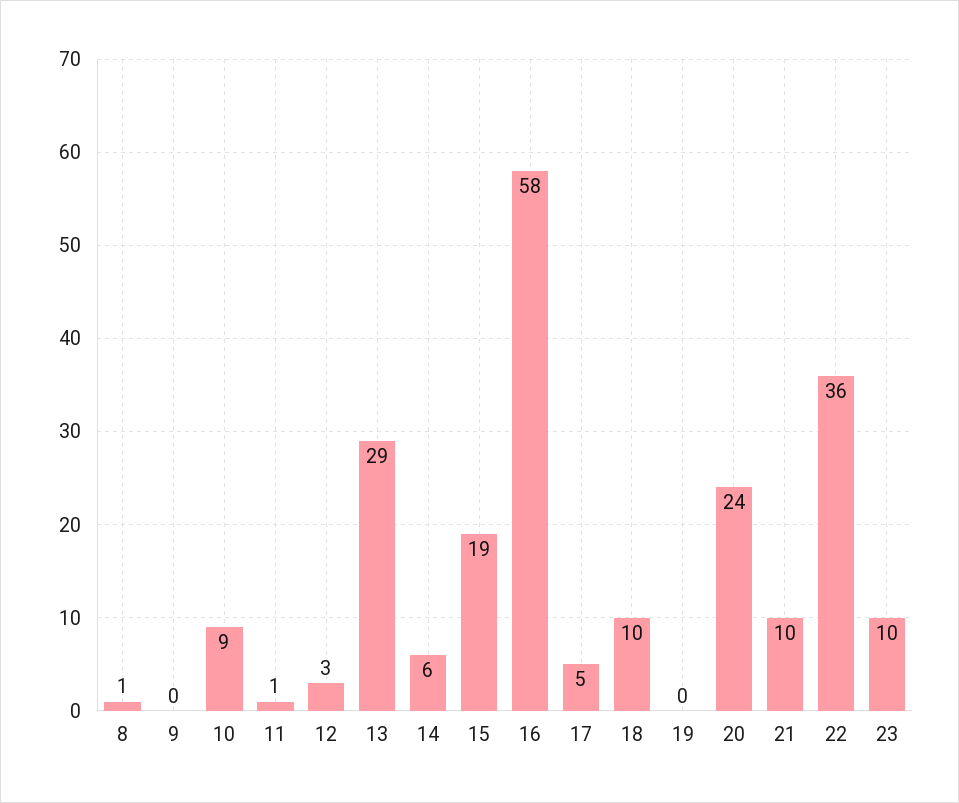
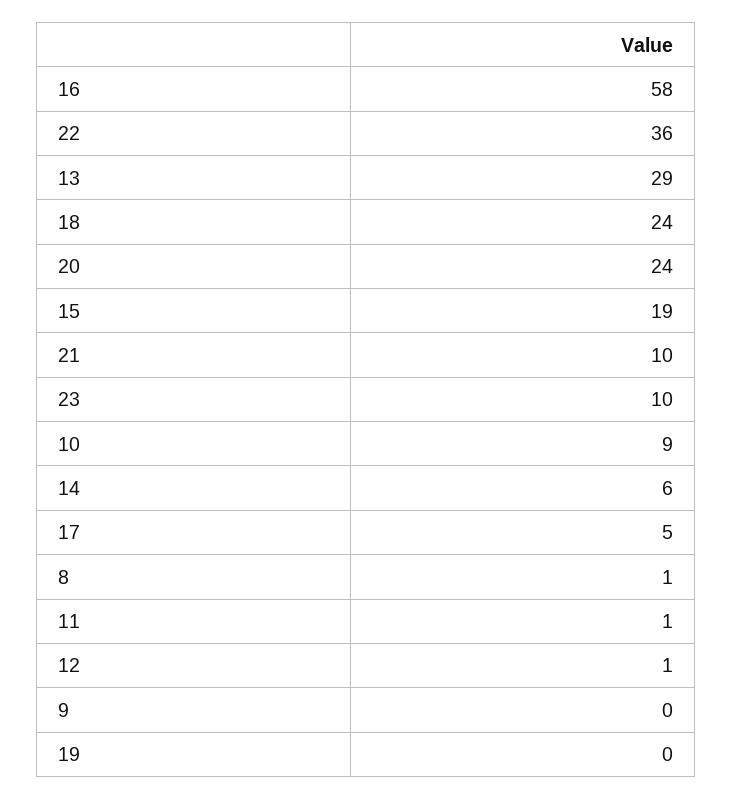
  {
    "8": 1,
    "9": 0,
    "10": 9,
    "11": 1,
-   "12": 3,
+   "12": 1,
    "13": 29,
    "14": 6,
    "15": 19,
    "16": 58,
    "17": 5,
-   "18": 10,
+   "18": 24,
    "19": 0,
    "20": 24,
    "21": 10,
    "22": 36,
    "23": 10
  }

